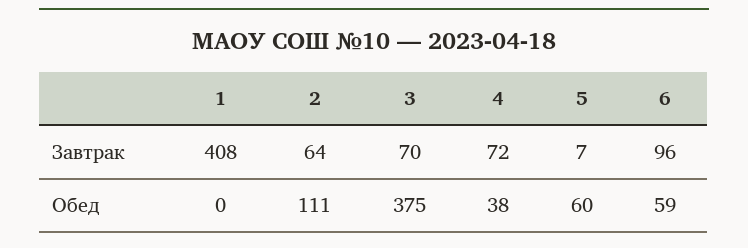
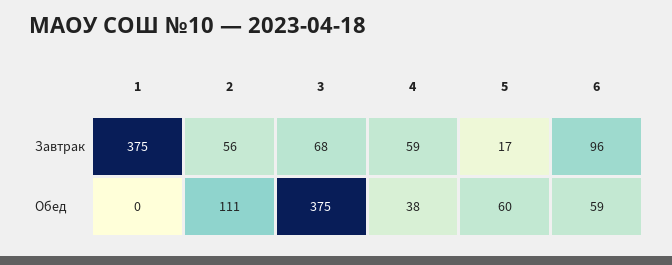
  {
    "1": {
-     "Завтрак": 408,
+     "Завтрак": 375,
      "Обед": 0
    },
    "2": {
-     "Завтрак": 64,
+     "Завтрак": 56,
      "Обед": 111
    },
    "3": {
-     "Завтрак": 70,
+     "Завтрак": 68,
      "Обед": 375
    },
    "4": {
-     "Завтрак": 72,
+     "Завтрак": 59,
      "Обед": 38
    },
    "5": {
-     "Завтрак": 7,
+     "Завтрак": 17,
      "Обед": 60
    },
    "6": {
      "Завтрак": 96,
      "Обед": 59
    }
  }

